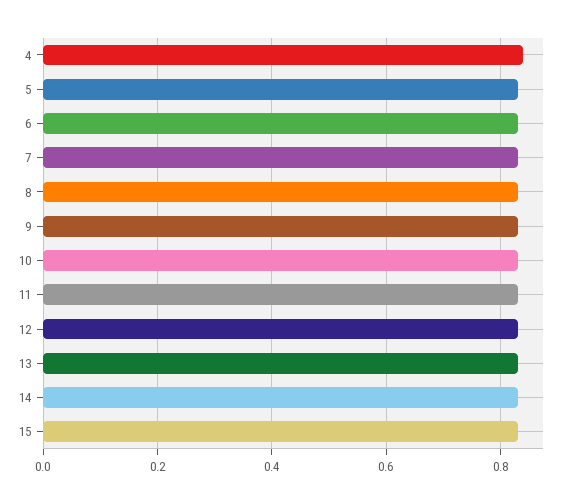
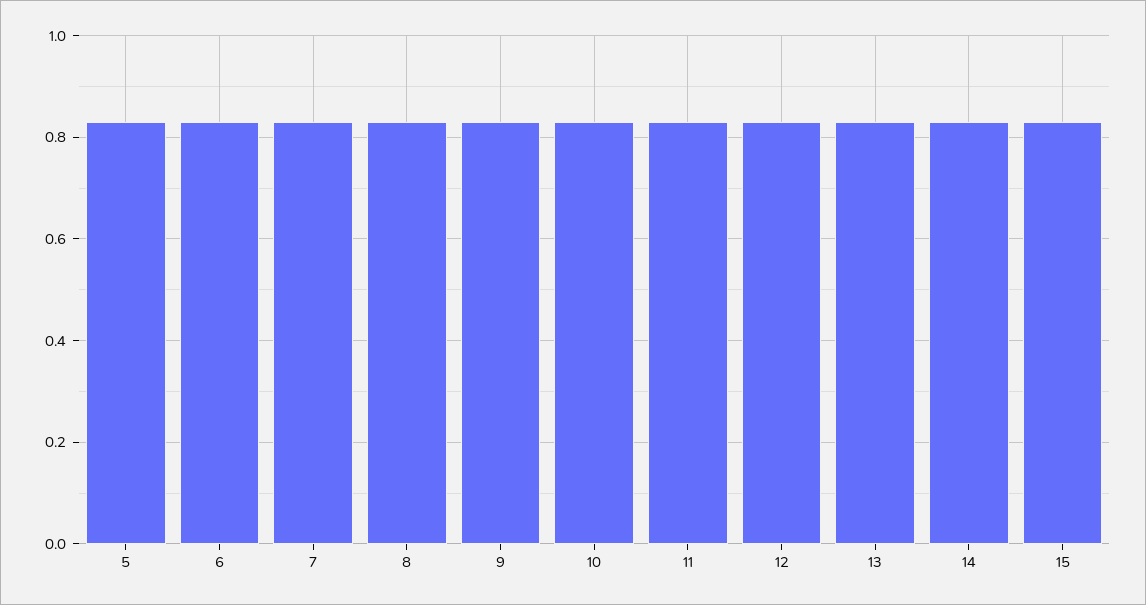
  {
-   "4": 0.84,
    "5": 0.84,
    "6": 0.84,
    "7": 0.84,
    "8": 0.84,
    "9": 0.84,
    "10": 0.84,
    "11": 0.84,
    "12": 0.84,
    "13": 0.84,
    "14": 0.84,
    "15": 0.84
  }

